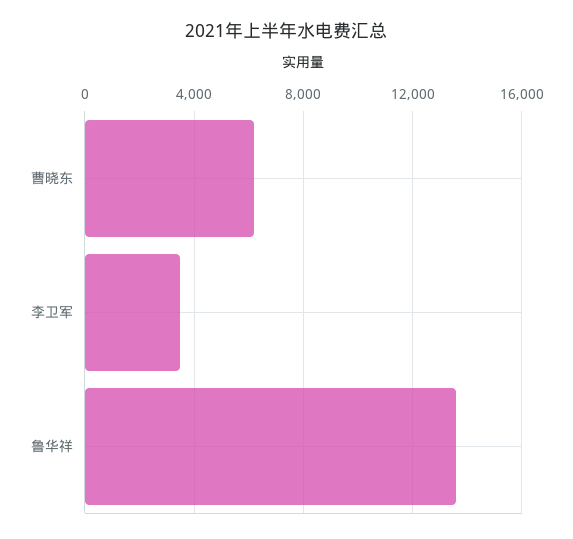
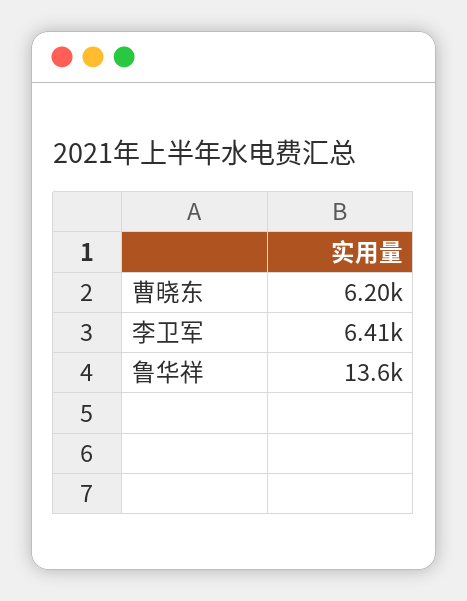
  {
    "曹晓东": 6200,
-   "李卫军": 3500,
+   "李卫军": 6410,
    "鲁华祥": 13600
  }

